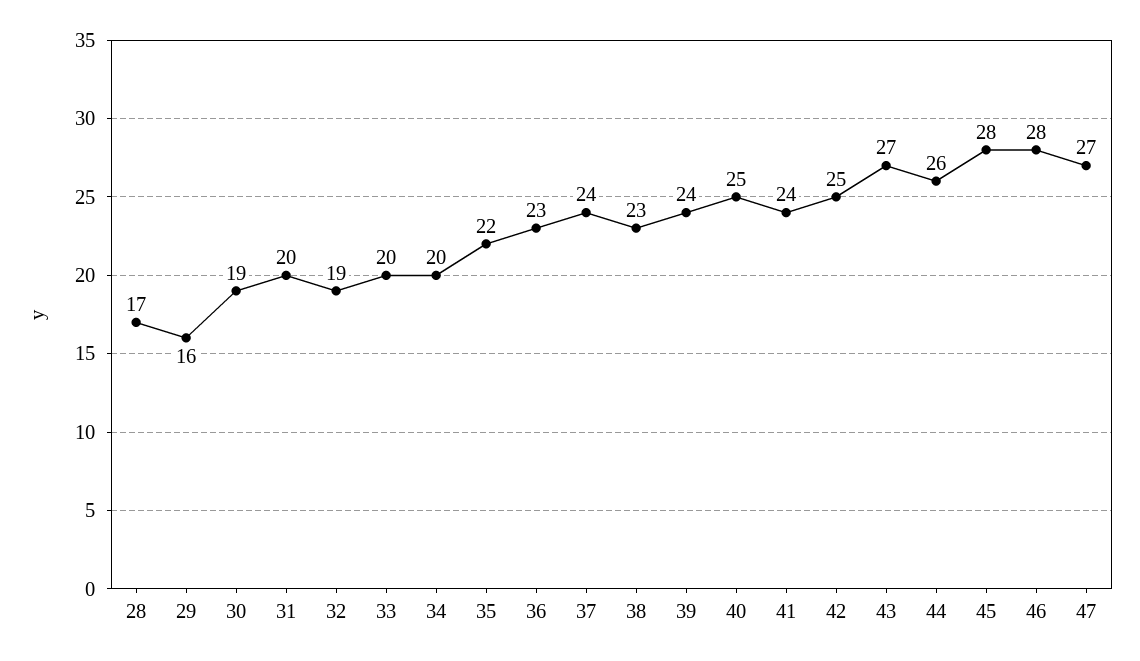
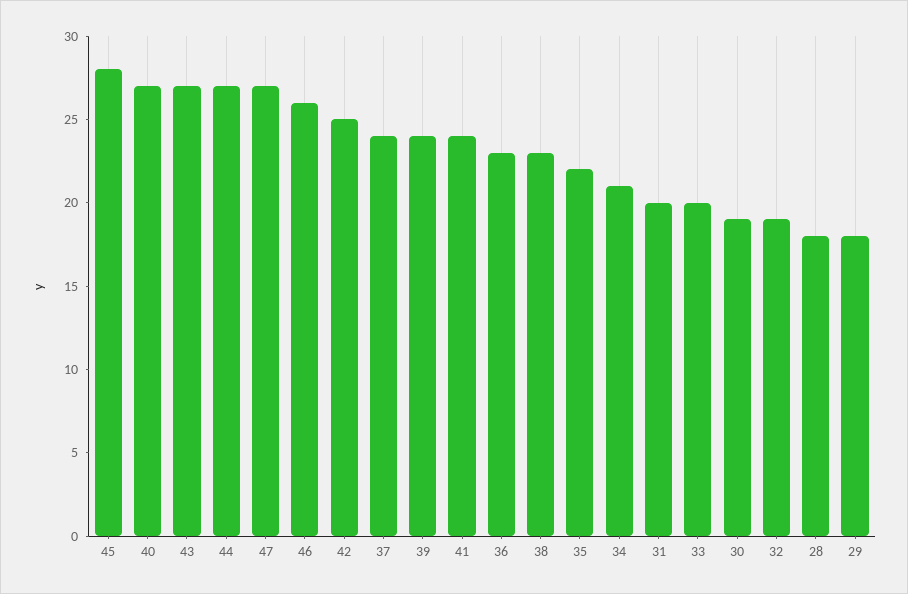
  {
-   "28": 17,
+   "28": 18,
-   "29": 16,
+   "29": 18,
    "30": 19,
    "31": 20,
    "32": 19,
    "33": 20,
-   "34": 20,
+   "34": 21,
    "35": 22,
    "36": 23,
    "37": 24,
    "38": 23,
    "39": 24,
-   "40": 25,
+   "40": 27,
    "41": 24,
    "42": 25,
    "43": 27,
-   "44": 26,
+   "44": 27,
    "45": 28,
-   "46": 28,
+   "46": 26,
    "47": 27
  }

